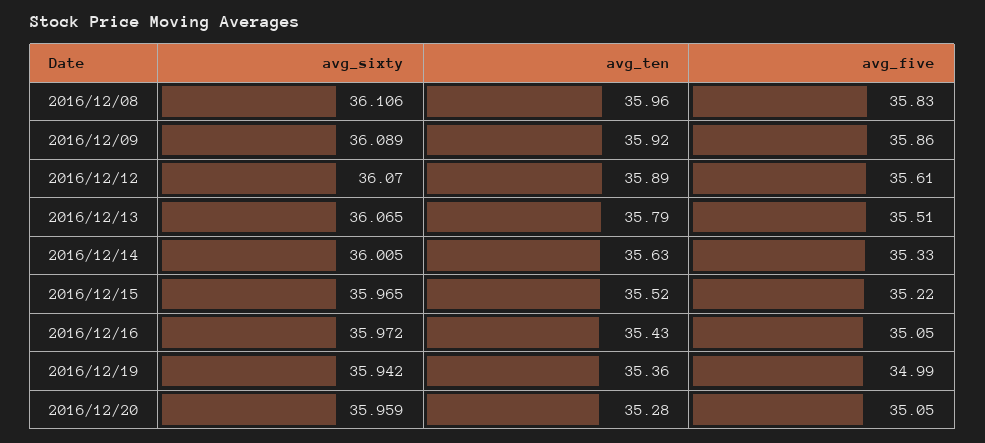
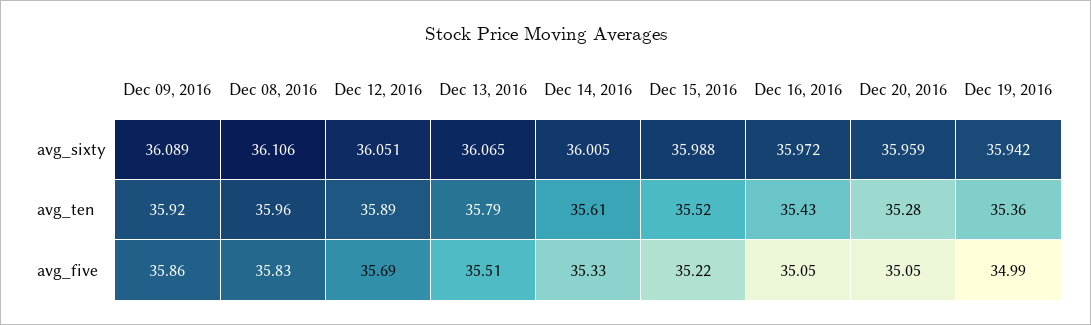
  {
    "avg_sixty": {
      "2016/12/08": 36.106,
      "2016/12/09": 36.089,
-     "2016/12/12": 36.07,
+     "2016/12/12": 36.051,
      "2016/12/13": 36.065,
      "2016/12/14": 36.005,
-     "2016/12/15": 35.965,
+     "2016/12/15": 35.988,
      "2016/12/16": 35.972,
      "2016/12/19": 35.942,
      "2016/12/20": 35.959
    },
    "avg_ten": {
      "2016/12/08": 35.96,
      "2016/12/09": 35.92,
      "2016/12/12": 35.89,
      "2016/12/13": 35.79,
-     "2016/12/14": 35.63,
+     "2016/12/14": 35.61,
      "2016/12/15": 35.52,
      "2016/12/16": 35.43,
      "2016/12/19": 35.36,
      "2016/12/20": 35.28
    },
    "avg_five": {
      "2016/12/08": 35.83,
      "2016/12/09": 35.86,
-     "2016/12/12": 35.61,
+     "2016/12/12": 35.69,
      "2016/12/13": 35.51,
      "2016/12/14": 35.33,
      "2016/12/15": 35.22,
      "2016/12/16": 35.05,
      "2016/12/19": 34.99,
      "2016/12/20": 35.05
    }
  }

